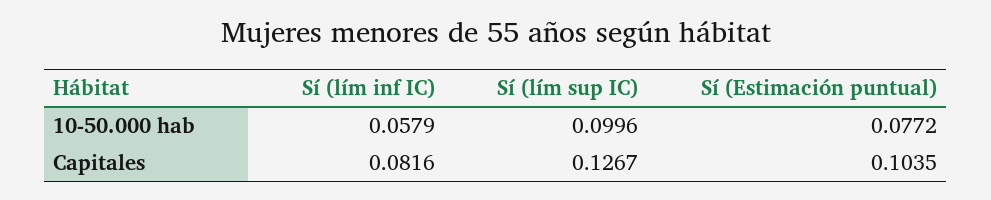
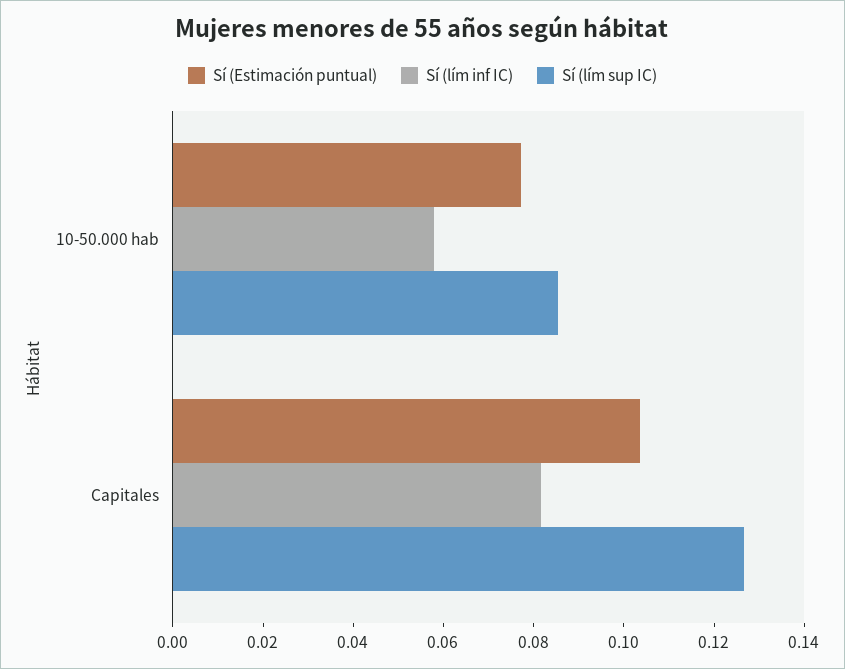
  {
    "Sí (lím inf IC)": {
      "10-50.000 hab": 0.0579,
      "Capitales": 0.0816
    },
    "Sí (lím sup IC)": {
-     "10-50.000 hab": 0.0996,
+     "10-50.000 hab": 0.085,
      "Capitales": 0.1267
    },
    "Sí (Estimación puntual)": {
      "10-50.000 hab": 0.0772,
      "Capitales": 0.1035
    }
  }

